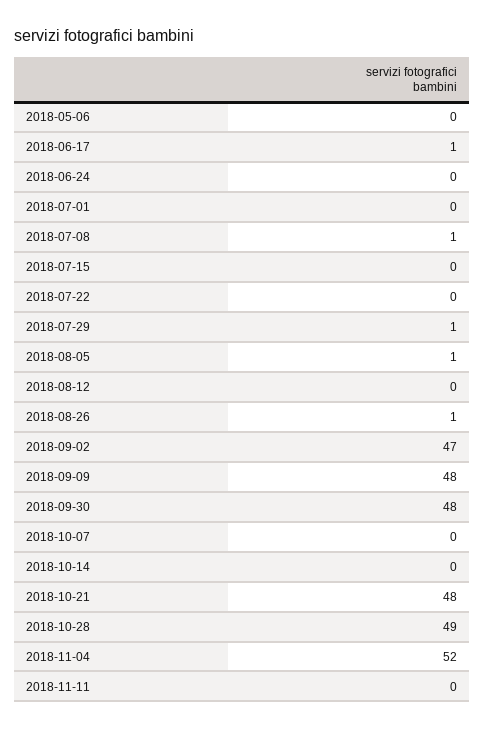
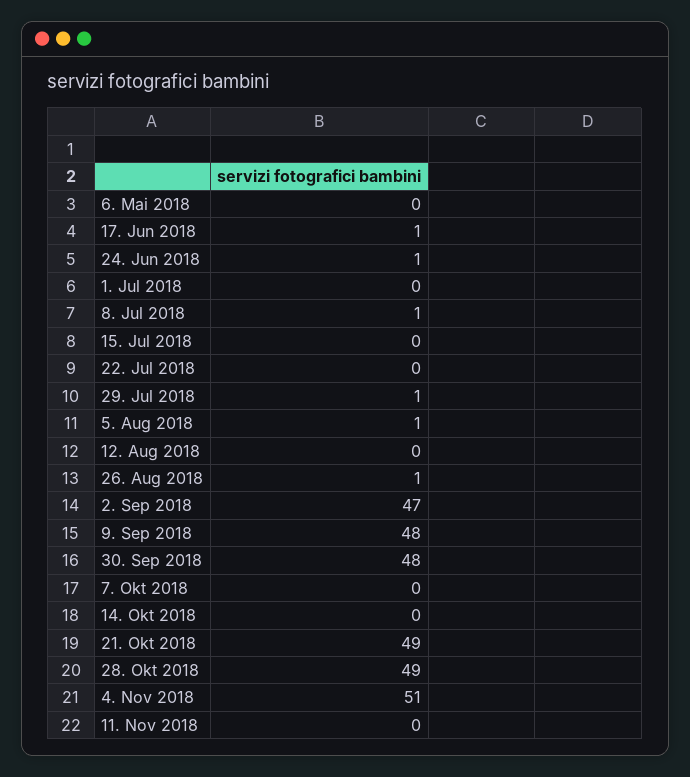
  {
    "2018-05-06": 0,
    "2018-06-17": 1,
-   "2018-06-24": 0,
+   "2018-06-24": 1,
    "2018-07-01": 0,
    "2018-07-08": 1,
    "2018-07-15": 0,
    "2018-07-22": 0,
    "2018-07-29": 1,
    "2018-08-05": 1,
    "2018-08-12": 0,
    "2018-08-26": 1,
    "2018-09-02": 47,
    "2018-09-09": 48,
    "2018-09-30": 48,
    "2018-10-07": 0,
    "2018-10-14": 0,
-   "2018-10-21": 48,
+   "2018-10-21": 49,
    "2018-10-28": 49,
-   "2018-11-04": 52,
+   "2018-11-04": 51,
    "2018-11-11": 0
  }

